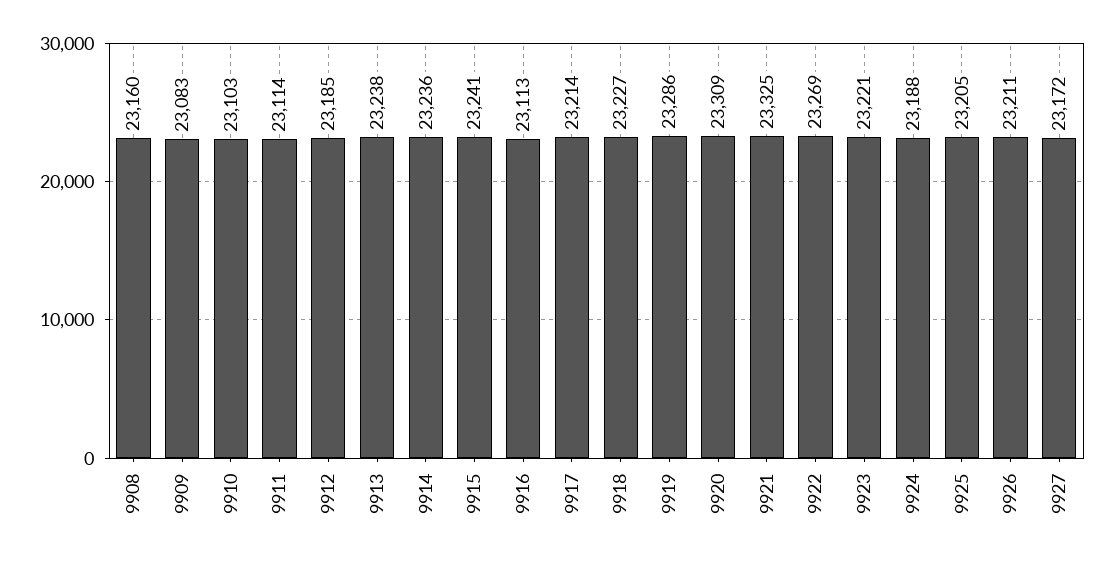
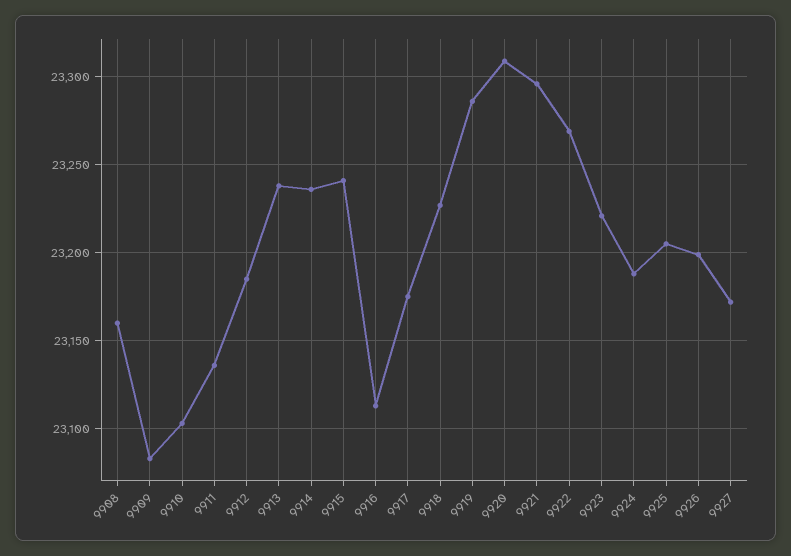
  {
    "9908": 23160,
    "9909": 23083,
    "9910": 23103,
-   "9911": 23114,
+   "9911": 23135,
    "9912": 23185,
    "9913": 23238,
    "9914": 23236,
    "9915": 23241,
    "9916": 23113,
-   "9917": 23214,
+   "9917": 23175,
    "9918": 23227,
    "9919": 23286,
    "9920": 23309,
-   "9921": 23325,
+   "9921": 23295,
    "9922": 23269,
    "9923": 23221,
    "9924": 23188,
    "9925": 23205,
-   "9926": 23211,
+   "9926": 23200,
    "9927": 23172
  }

